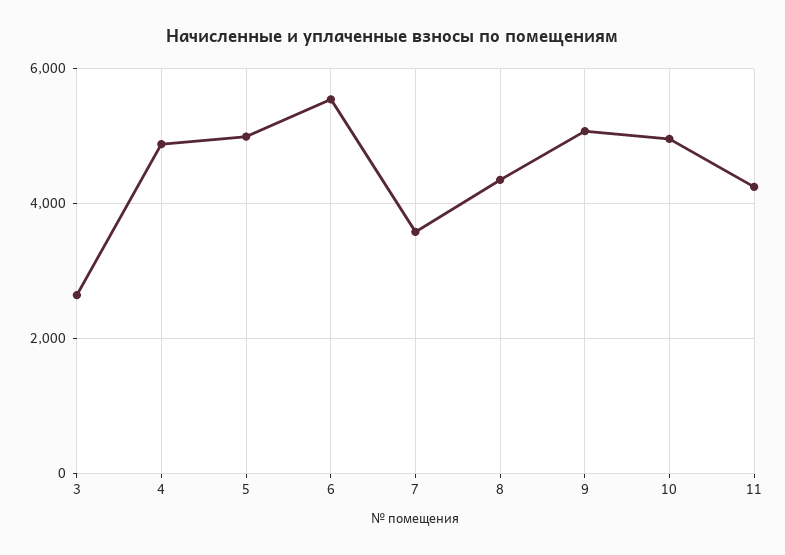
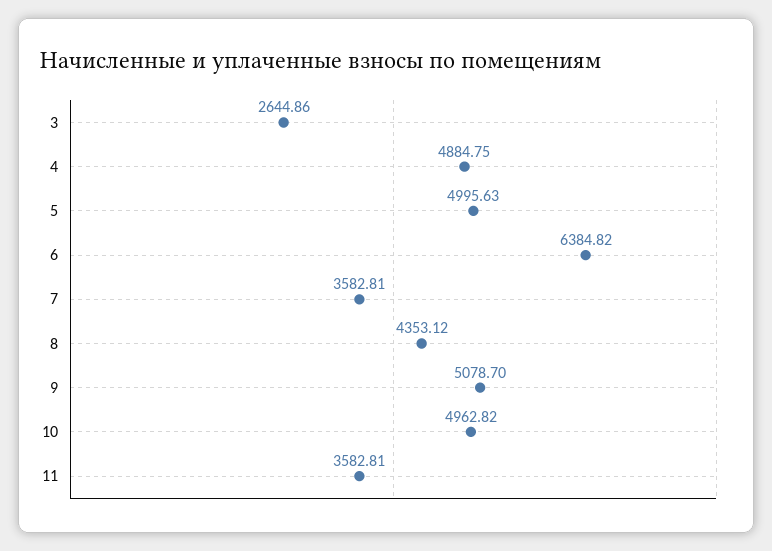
  {
    "3": 2644.86,
    "4": 4884.75,
    "5": 4995.63,
-   "6": 5600,
+   "6": 6384.82,
    "7": 3582.81,
    "8": 4353.12,
    "9": 5078.7,
    "10": 4962.82,
-   "11": 4200
+   "11": 3582.81
  }

